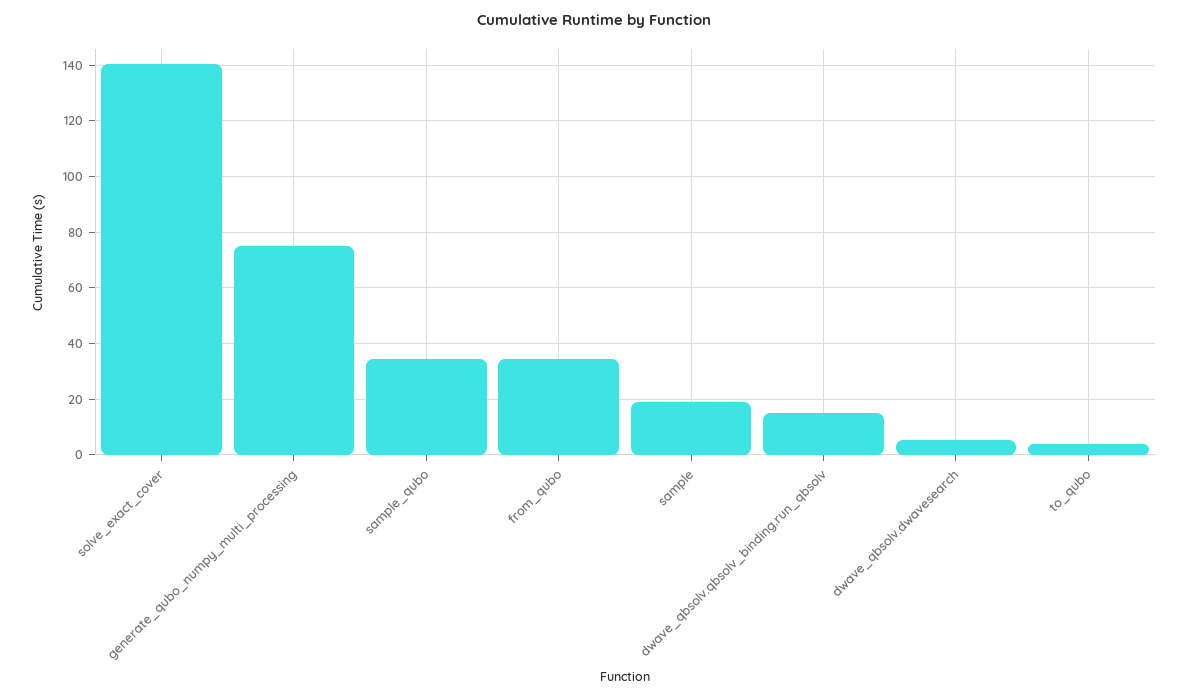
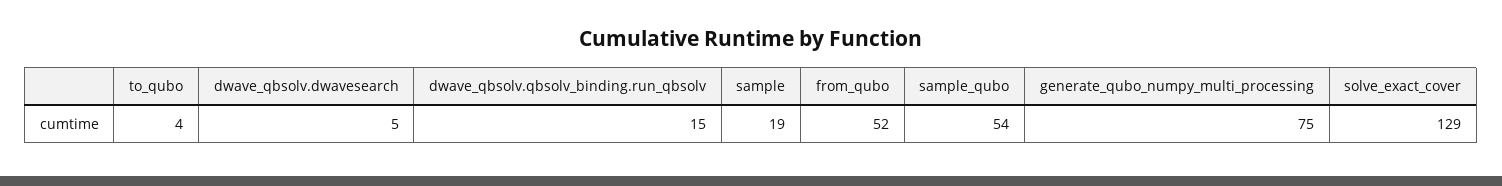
  {
-   "solve_exact_cover": 140,
+   "solve_exact_cover": 129,
    "generate_qubo_numpy_multi_processing": 75,
-   "sample_qubo": 35,
+   "sample_qubo": 54,
-   "from_qubo": 35,
+   "from_qubo": 52,
    "sample": 19,
    "dwave_qbsolv.qbsolv_binding.run_qbsolv": 15,
    "dwave_qbsolv.dwavesearch": 5,
    "to_qubo": 4
  }

